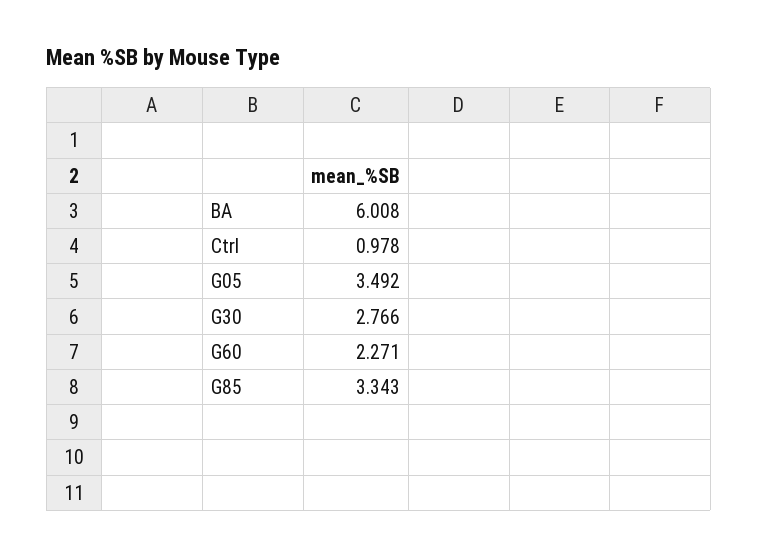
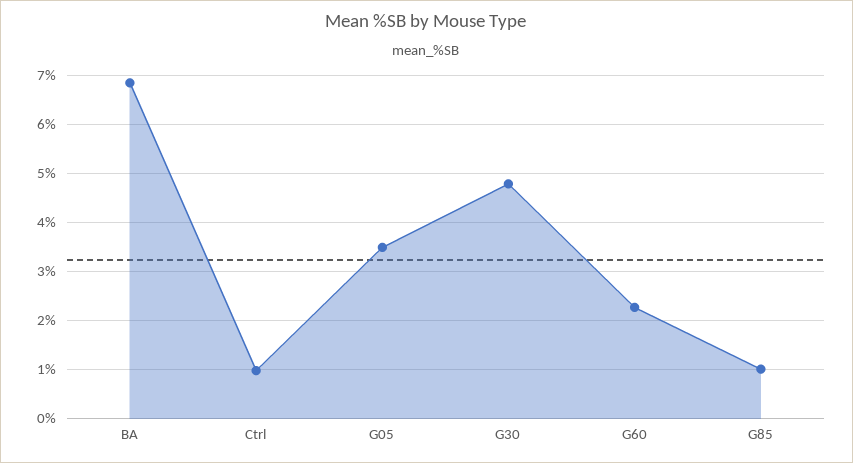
  {
-   "BA": 6.008,
+   "BA": 6.8,
    "Ctrl": 0.978,
    "G05": 3.492,
-   "G30": 2.766,
+   "G30": 4.8,
    "G60": 2.271,
-   "G85": 3.343
+   "G85": 1
  }

